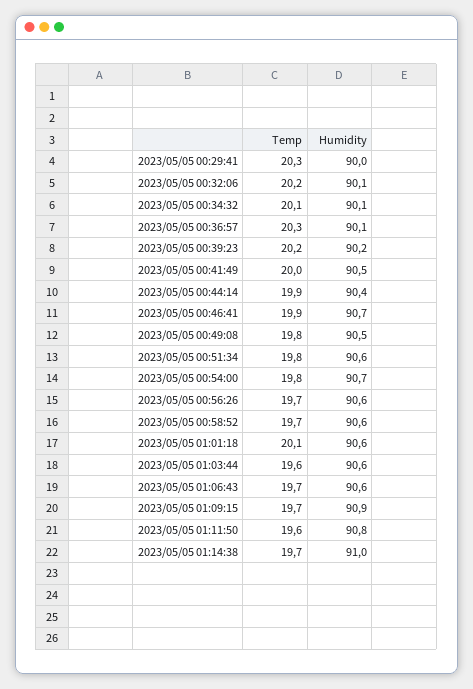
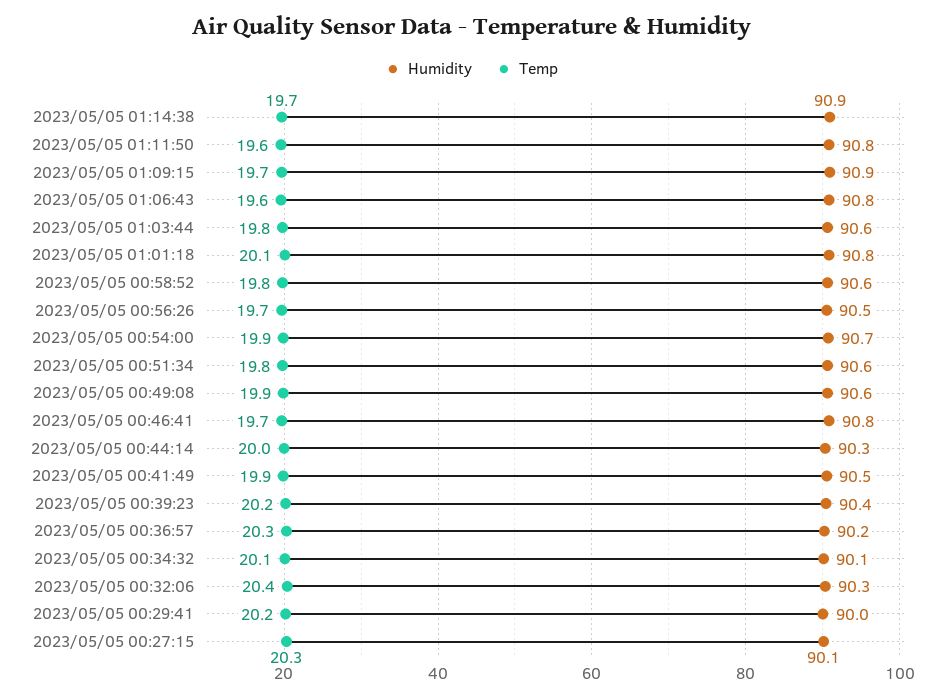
  {
    "Temp": {
-     "2023/05/05 00:29:41": 20.3,
+     "2023/05/05 00:29:41": 20.2,
-     "2023/05/05 00:32:06": 20.2,
+     "2023/05/05 00:32:06": 20.4,
      "2023/05/05 00:34:32": 20.1,
      "2023/05/05 00:36:57": 20.3,
      "2023/05/05 00:39:23": 20.2,
-     "2023/05/05 00:41:49": 20,
+     "2023/05/05 00:41:49": 19.9,
-     "2023/05/05 00:44:14": 19.9,
+     "2023/05/05 00:44:14": 20,
-     "2023/05/05 00:46:41": 19.9,
+     "2023/05/05 00:46:41": 19.7,
-     "2023/05/05 00:49:08": 19.8,
+     "2023/05/05 00:49:08": 19.9,
      "2023/05/05 00:51:34": 19.8,
-     "2023/05/05 00:54:00": 19.8,
+     "2023/05/05 00:54:00": 19.9,
      "2023/05/05 00:56:26": 19.7,
-     "2023/05/05 00:58:52": 19.7,
+     "2023/05/05 00:58:52": 19.8,
      "2023/05/05 01:01:18": 20.1,
-     "2023/05/05 01:03:44": 19.6,
+     "2023/05/05 01:03:44": 19.8,
-     "2023/05/05 01:06:43": 19.7,
+     "2023/05/05 01:06:43": 19.6,
      "2023/05/05 01:09:15": 19.7,
      "2023/05/05 01:11:50": 19.6,
-     "2023/05/05 01:14:38": 19.7
+     "2023/05/05 01:14:38": 19.7,
+     "2023/05/05 00:27:15": 20.3
    },
    "Humidity": {
      "2023/05/05 00:29:41": 90,
-     "2023/05/05 00:32:06": 90.1,
+     "2023/05/05 00:32:06": 90.3,
      "2023/05/05 00:34:32": 90.1,
-     "2023/05/05 00:36:57": 90.1,
+     "2023/05/05 00:36:57": 90.2,
-     "2023/05/05 00:39:23": 90.2,
+     "2023/05/05 00:39:23": 90.4,
      "2023/05/05 00:41:49": 90.5,
-     "2023/05/05 00:44:14": 90.4,
+     "2023/05/05 00:44:14": 90.3,
-     "2023/05/05 00:46:41": 90.7,
+     "2023/05/05 00:46:41": 90.8,
-     "2023/05/05 00:49:08": 90.5,
+     "2023/05/05 00:49:08": 90.6,
      "2023/05/05 00:51:34": 90.6,
      "2023/05/05 00:54:00": 90.7,
-     "2023/05/05 00:56:26": 90.6,
+     "2023/05/05 00:56:26": 90.5,
      "2023/05/05 00:58:52": 90.6,
-     "2023/05/05 01:01:18": 90.6,
+     "2023/05/05 01:01:18": 90.8,
      "2023/05/05 01:03:44": 90.6,
-     "2023/05/05 01:06:43": 90.6,
+     "2023/05/05 01:06:43": 90.8,
      "2023/05/05 01:09:15": 90.9,
      "2023/05/05 01:11:50": 90.8,
-     "2023/05/05 01:14:38": 91
+     "2023/05/05 01:14:38": 90.9,
+     "2023/05/05 00:27:15": 90.1
    }
  }

